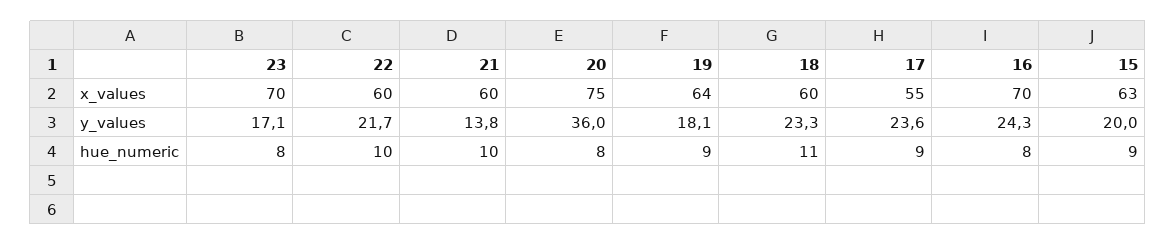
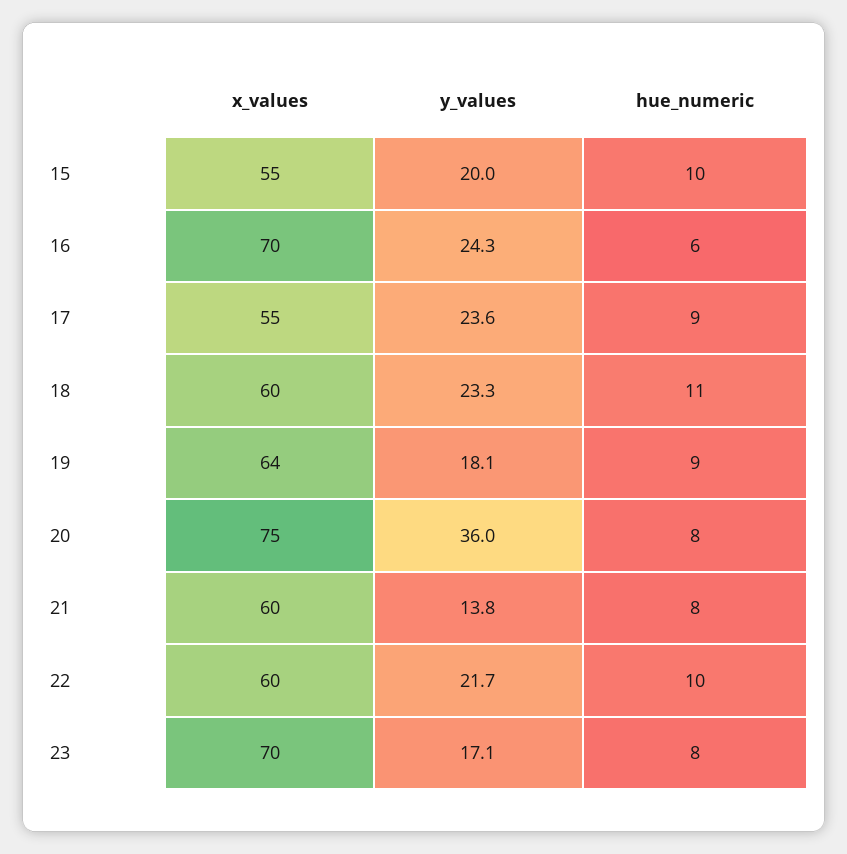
  {
    "23": {
      "x_values": 70,
      "y_values": 17.1,
      "hue_numeric": 8
    },
    "22": {
      "x_values": 60,
      "y_values": 21.7,
      "hue_numeric": 10
    },
    "21": {
      "x_values": 60,
      "y_values": 13.8,
-     "hue_numeric": 10
+     "hue_numeric": 8
    },
    "20": {
      "x_values": 75,
      "y_values": 36,
      "hue_numeric": 8
    },
    "19": {
      "x_values": 64,
      "y_values": 18.1,
      "hue_numeric": 9
    },
    "18": {
      "x_values": 60,
      "y_values": 23.3,
      "hue_numeric": 11
    },
    "17": {
      "x_values": 55,
      "y_values": 23.6,
      "hue_numeric": 9
    },
    "16": {
      "x_values": 70,
      "y_values": 24.3,
-     "hue_numeric": 8
+     "hue_numeric": 6
    },
    "15": {
-     "x_values": 63,
+     "x_values": 55,
      "y_values": 20,
-     "hue_numeric": 9
+     "hue_numeric": 10
    }
  }

